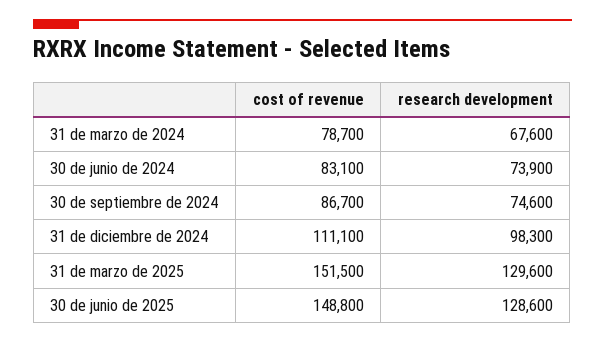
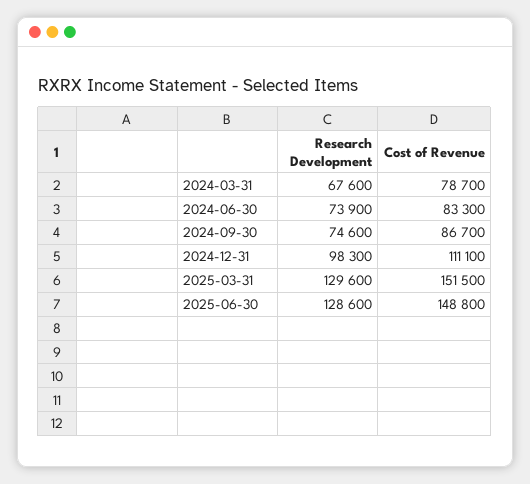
  {
    "cost of revenue": {
      "31 de marzo de 2024": 78700,
-     "30 de junio de 2024": 83100,
+     "30 de junio de 2024": 83300,
      "30 de septiembre de 2024": 86700,
      "31 de diciembre de 2024": 111100,
      "31 de marzo de 2025": 151500,
      "30 de junio de 2025": 148800
    },
    "research development": {
      "31 de marzo de 2024": 67600,
      "30 de junio de 2024": 73900,
      "30 de septiembre de 2024": 74600,
      "31 de diciembre de 2024": 98300,
      "31 de marzo de 2025": 129600,
      "30 de junio de 2025": 128600
    }
  }

